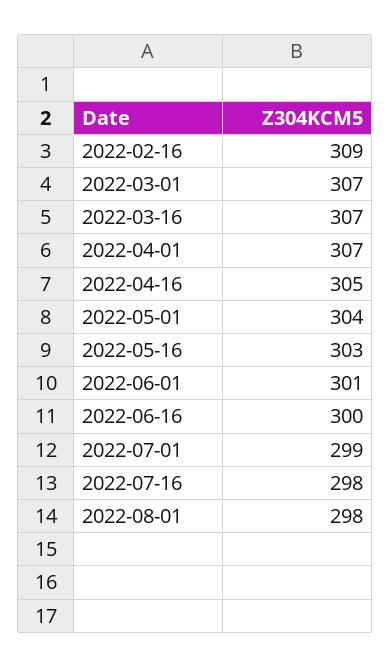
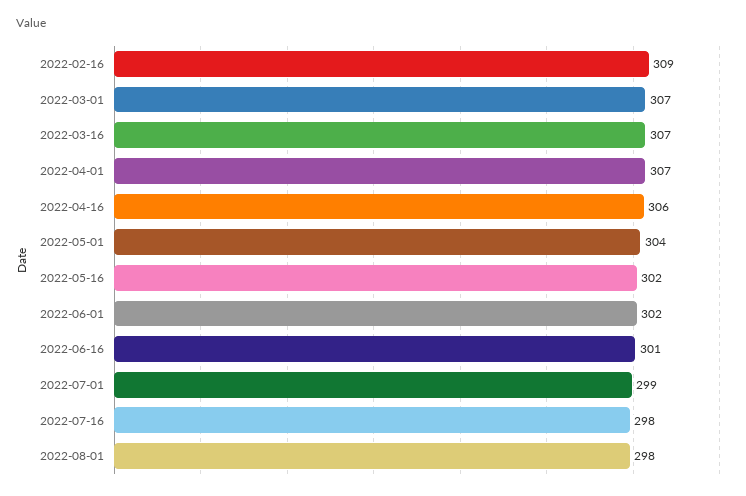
  {
    "2022-02-16": 309,
    "2022-03-01": 307,
    "2022-03-16": 307,
    "2022-04-01": 307,
-   "2022-04-16": 305,
+   "2022-04-16": 306,
    "2022-05-01": 304,
-   "2022-05-16": 303,
+   "2022-05-16": 302,
-   "2022-06-01": 301,
+   "2022-06-01": 302,
-   "2022-06-16": 300,
+   "2022-06-16": 301,
    "2022-07-01": 299,
    "2022-07-16": 298,
    "2022-08-01": 298
  }

